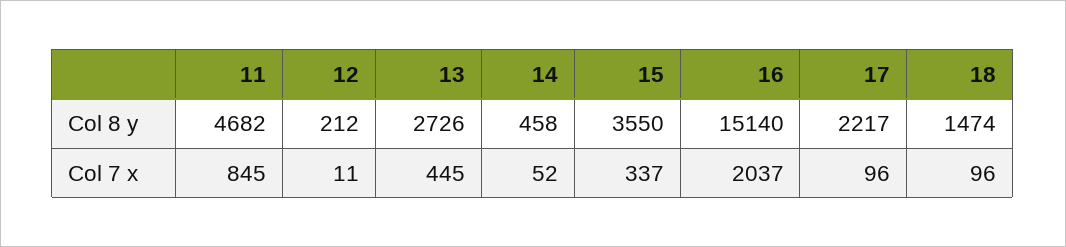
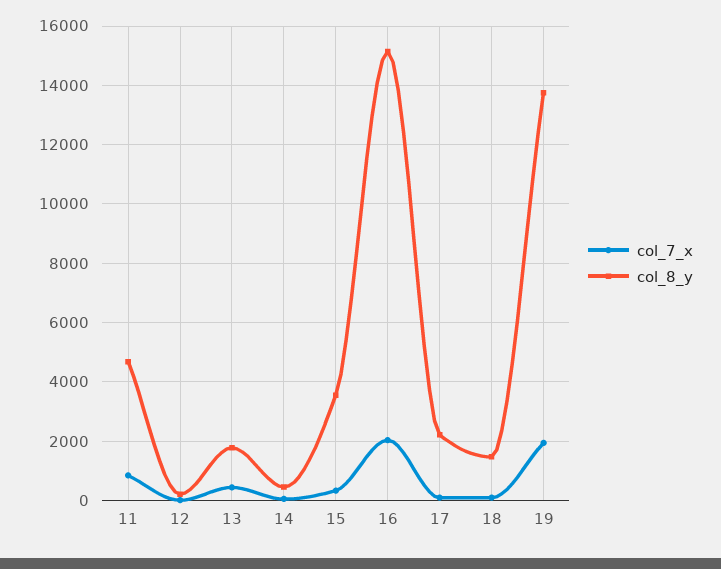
  {
    "Col 8 y": {
      "11": 4682,
      "12": 212,
-     "13": 2726,
+     "13": 1750,
      "14": 458,
      "15": 3550,
      "16": 15140,
      "17": 2217,
-     "18": 1474
+     "18": 1474,
+     "19": 13750
    },
    "Col 7 x": {
      "11": 845,
      "12": 11,
      "13": 445,
      "14": 52,
      "15": 337,
      "16": 2037,
      "17": 96,
-     "18": 96
+     "18": 96,
+     "19": 2000
    }
  }

